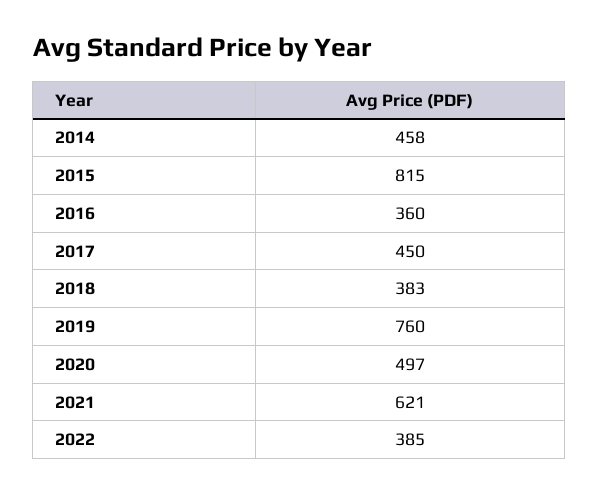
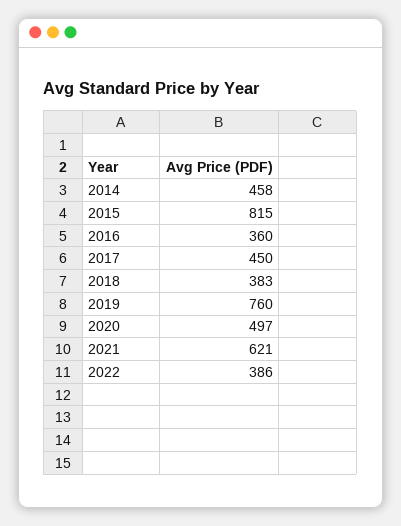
  {
    "2014": 458,
    "2015": 815,
    "2016": 360,
    "2017": 450,
    "2018": 383,
    "2019": 760,
    "2020": 497,
    "2021": 621,
-   "2022": 385
+   "2022": 386
  }

